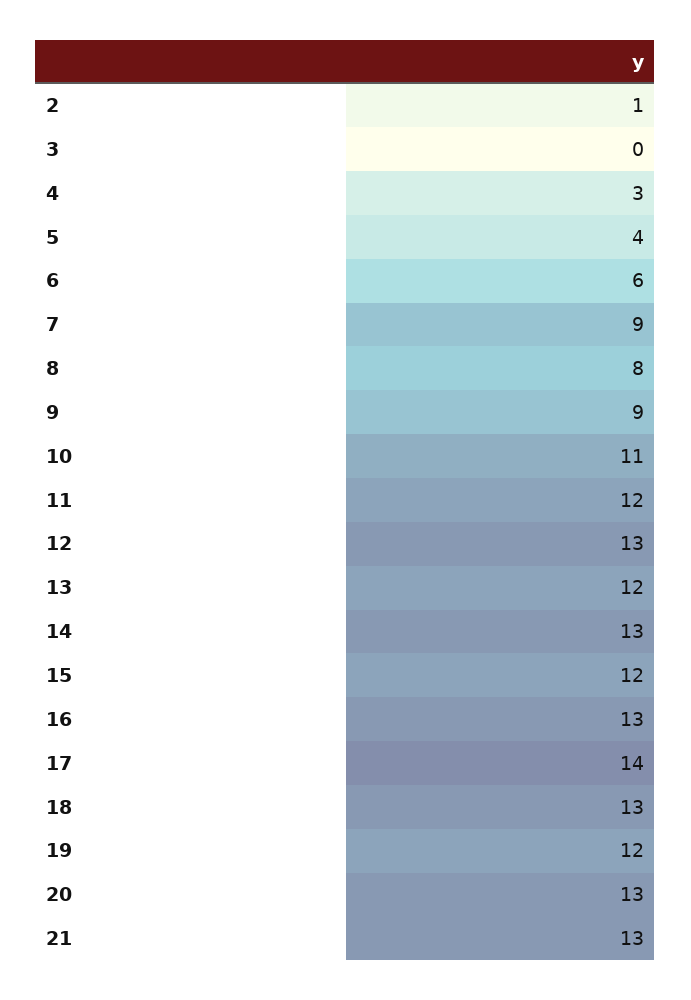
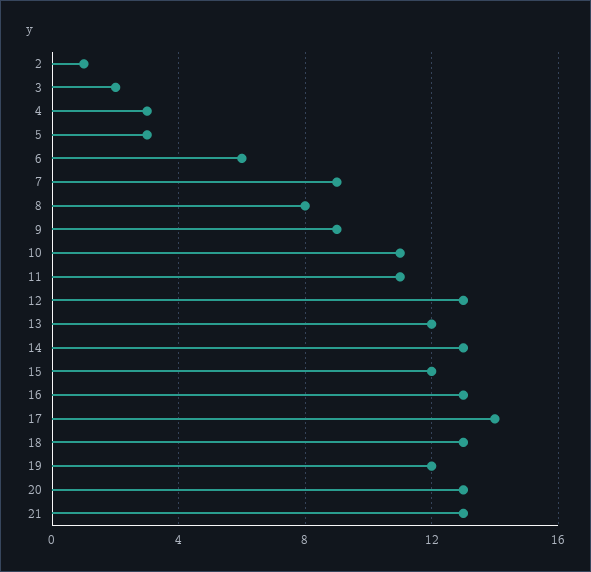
  {
    "2": 1,
-   "3": 0,
+   "3": 2,
    "4": 3,
-   "5": 4,
+   "5": 3,
    "6": 6,
    "7": 9,
    "8": 8,
    "9": 9,
    "10": 11,
-   "11": 12,
+   "11": 11,
    "12": 13,
    "13": 12,
    "14": 13,
    "15": 12,
    "16": 13,
    "17": 14,
    "18": 13,
    "19": 12,
    "20": 13,
    "21": 13
  }

